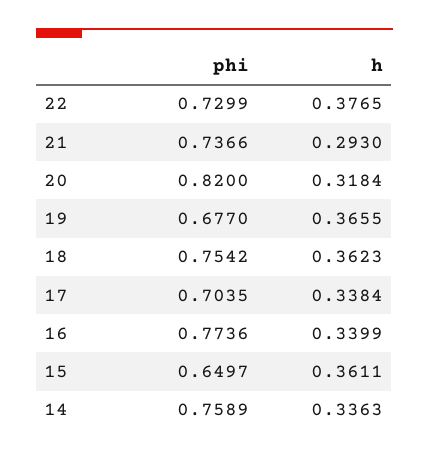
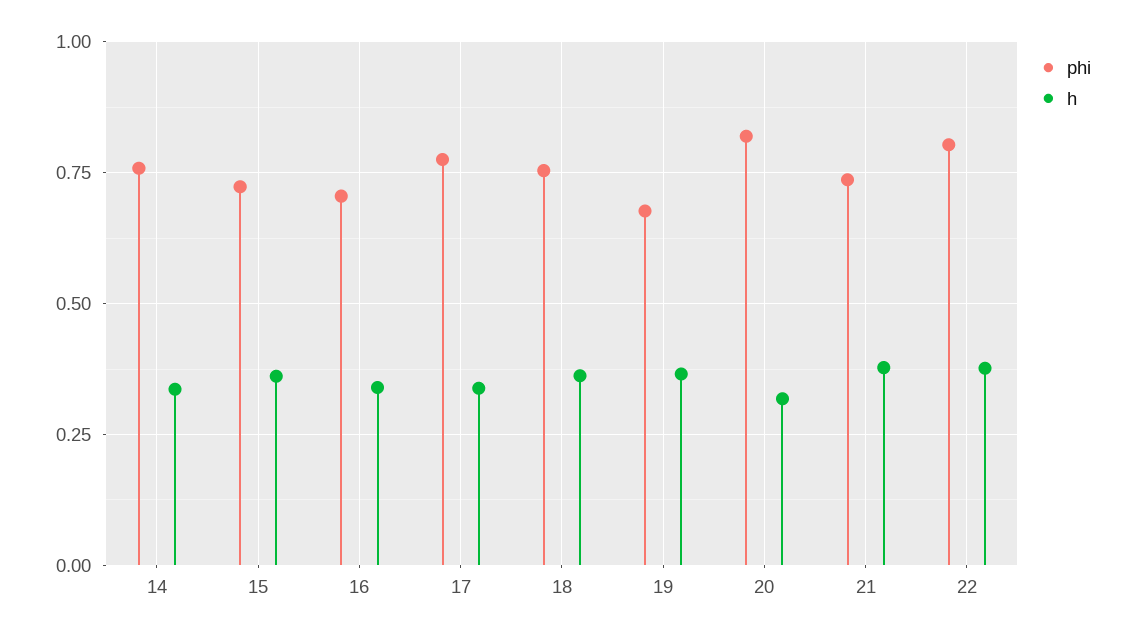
  {
    "phi": {
-     "22": 0.7299,
+     "22": 0.8,
      "21": 0.7366,
      "20": 0.82,
      "19": 0.677,
      "18": 0.7542,
-     "17": 0.7035,
+     "17": 0.775,
-     "16": 0.7736,
+     "16": 0.7,
-     "15": 0.6497,
+     "15": 0.725,
      "14": 0.7589
    },
    "h": {
      "22": 0.3765,
-     "21": 0.293,
+     "21": 0.375,
      "20": 0.3184,
      "19": 0.3655,
      "18": 0.3623,
      "17": 0.3384,
      "16": 0.3399,
      "15": 0.3611,
      "14": 0.3363
    }
  }

